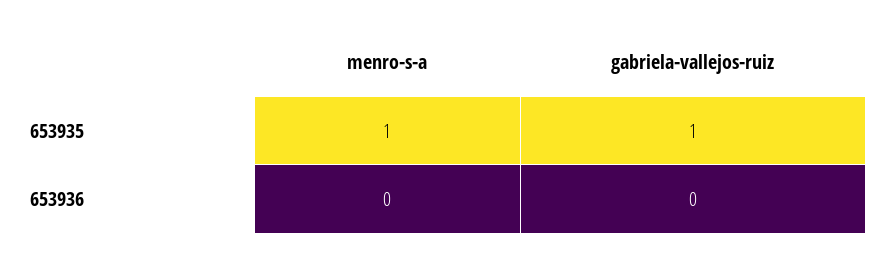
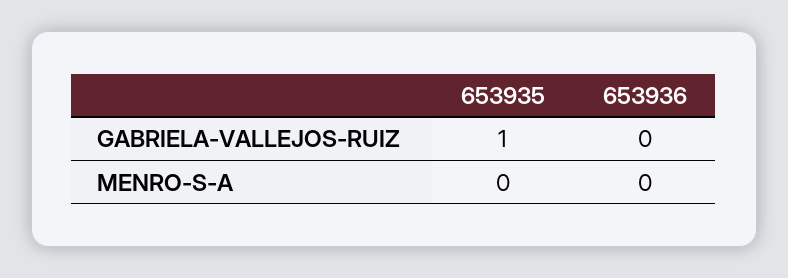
  {
    "menro-s-a": {
-     "653935": 1,
+     "653935": 0,
      "653936": 0
    },
    "gabriela-vallejos-ruiz": {
      "653935": 1,
      "653936": 0
    }
  }

